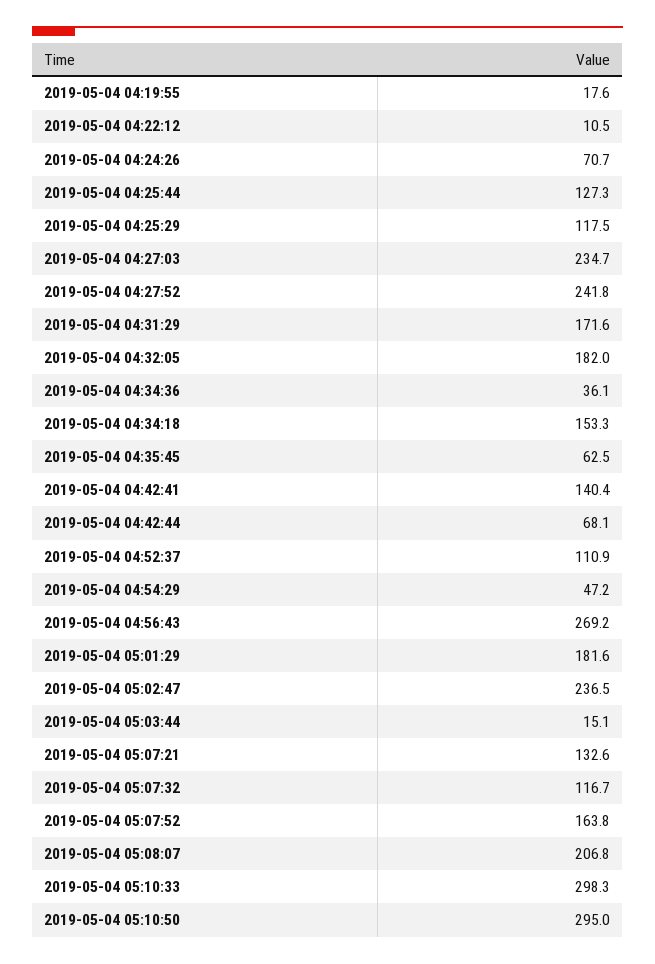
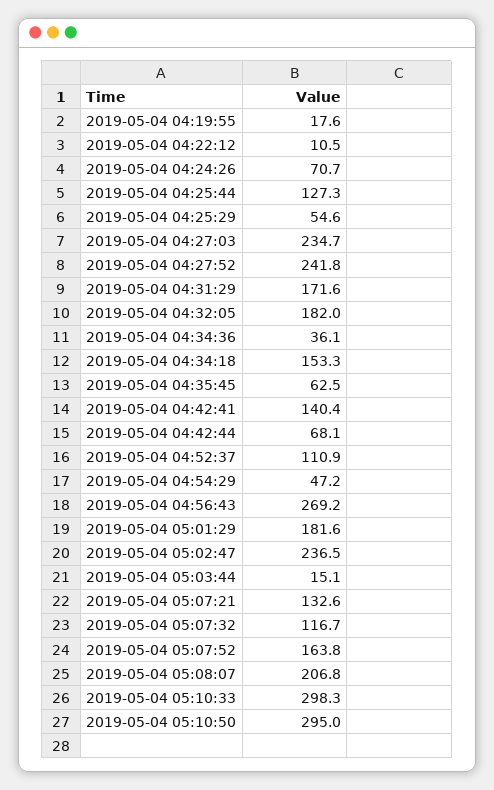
  {
    "2019-05-04 04:19:55": 17.6,
    "2019-05-04 04:22:12": 10.5,
    "2019-05-04 04:24:26": 70.7,
    "2019-05-04 04:25:44": 127.3,
-   "2019-05-04 04:25:29": 117.5,
+   "2019-05-04 04:25:29": 54.6,
    "2019-05-04 04:27:03": 234.7,
    "2019-05-04 04:27:52": 241.8,
    "2019-05-04 04:31:29": 171.6,
    "2019-05-04 04:32:05": 182,
    "2019-05-04 04:34:36": 36.1,
    "2019-05-04 04:34:18": 153.3,
    "2019-05-04 04:35:45": 62.5,
    "2019-05-04 04:42:41": 140.4,
    "2019-05-04 04:42:44": 68.1,
    "2019-05-04 04:52:37": 110.9,
    "2019-05-04 04:54:29": 47.2,
    "2019-05-04 04:56:43": 269.2,
    "2019-05-04 05:01:29": 181.6,
    "2019-05-04 05:02:47": 236.5,
    "2019-05-04 05:03:44": 15.1,
    "2019-05-04 05:07:21": 132.6,
    "2019-05-04 05:07:32": 116.7,
    "2019-05-04 05:07:52": 163.8,
    "2019-05-04 05:08:07": 206.8,
    "2019-05-04 05:10:33": 298.3,
    "2019-05-04 05:10:50": 295
  }

